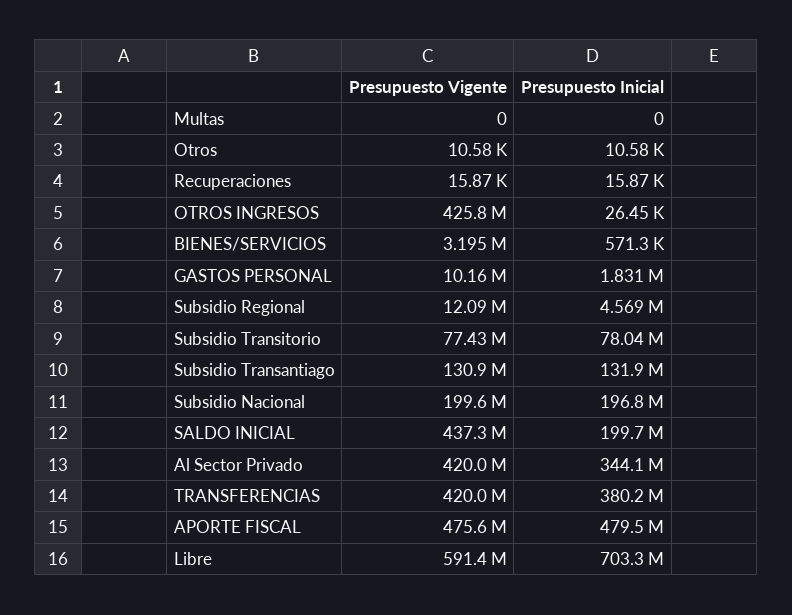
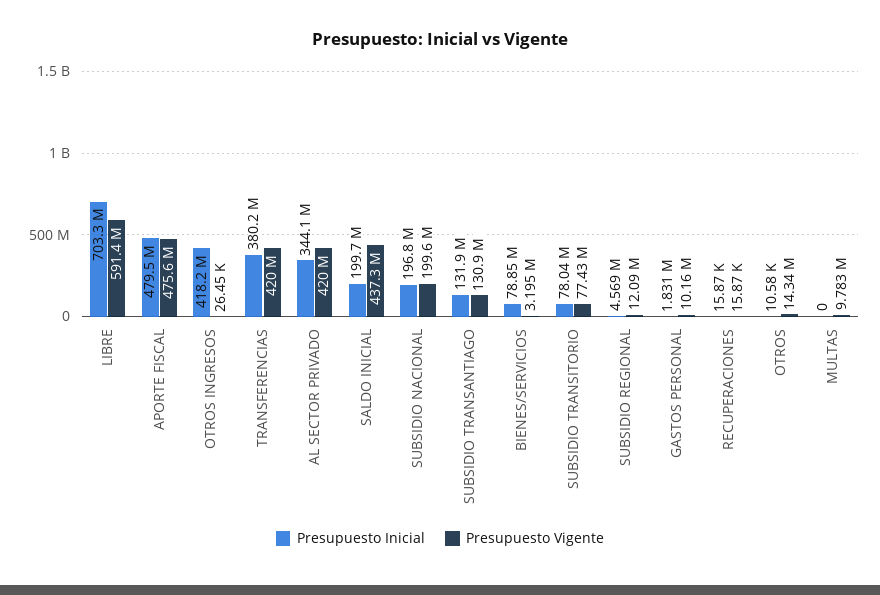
  {
    "Presupuesto Vigente": {
-     "Multas": 0,
+     "Multas": 9783000,
-     "Otros": 10580,
+     "Otros": 14340000,
      "Recuperaciones": 15870,
-     "OTROS INGRESOS": 425800000,
+     "OTROS INGRESOS": 26450,
      "BIENES/SERVICIOS": 3195000,
      "GASTOS PERSONAL": 10160000,
      "Subsidio Regional": 12090000,
      "Subsidio Transitorio": 77430000,
      "Subsidio Transantiago": 130900000,
      "Subsidio Nacional": 199600000,
      "SALDO INICIAL": 437300000,
      "Al Sector Privado": 420000000,
      "TRANSFERENCIAS": 420000000,
      "APORTE FISCAL": 475600000,
      "Libre": 591400000
    },
    "Presupuesto Inicial": {
      "Multas": 0,
      "Otros": 10580,
      "Recuperaciones": 15870,
-     "OTROS INGRESOS": 26450,
+     "OTROS INGRESOS": 418200000,
-     "BIENES/SERVICIOS": 571300,
+     "BIENES/SERVICIOS": 78850000,
      "GASTOS PERSONAL": 1831000,
      "Subsidio Regional": 4569000,
      "Subsidio Transitorio": 78040000,
      "Subsidio Transantiago": 131900000,
      "Subsidio Nacional": 196800000,
      "SALDO INICIAL": 199700000,
      "Al Sector Privado": 344100000,
      "TRANSFERENCIAS": 380200000,
      "APORTE FISCAL": 479500000,
      "Libre": 703300000
    }
  }

